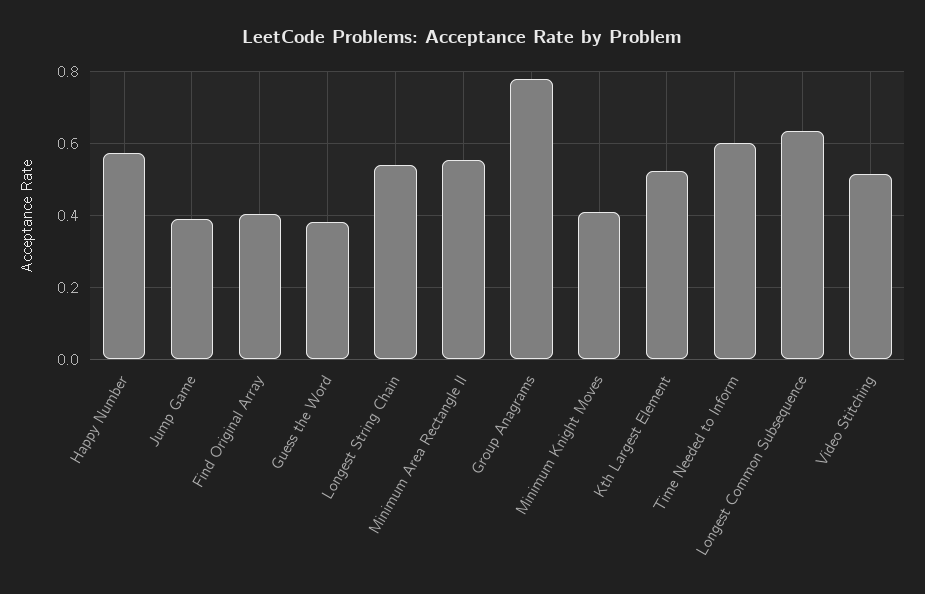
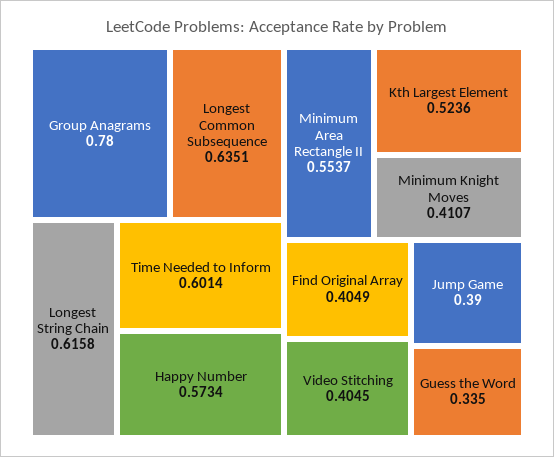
  {
    "Happy Number": 0.5734,
    "Jump Game": 0.39,
    "Find Original Array": 0.4049,
-   "Guess the Word": 0.38,
+   "Guess the Word": 0.335,
-   "Longest String Chain": 0.54,
+   "Longest String Chain": 0.6158,
    "Minimum Area Rectangle II": 0.5537,
    "Group Anagrams": 0.78,
    "Minimum Knight Moves": 0.4107,
    "Kth Largest Element": 0.5236,
    "Time Needed to Inform": 0.6014,
    "Longest Common Subsequence": 0.6351,
-   "Video Stitching": 0.52
+   "Video Stitching": 0.4045
  }

